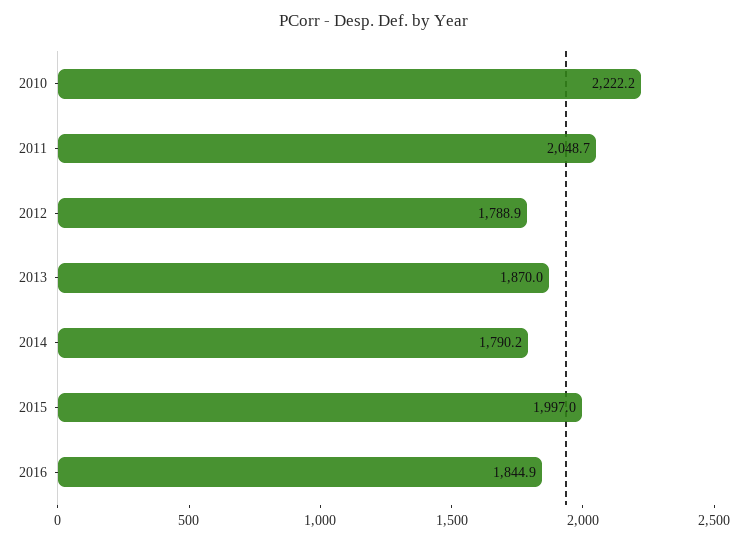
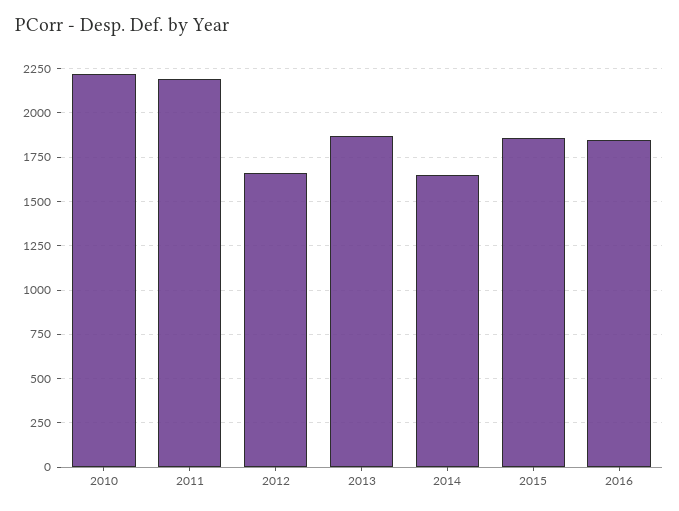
  {
    "2010": 2222.2,
-   "2011": 2048.7,
+   "2011": 2200,
-   "2012": 1788.9,
+   "2012": 1650,
    "2013": 1870,
-   "2014": 1790.2,
+   "2014": 1650,
-   "2015": 1997,
+   "2015": 1850,
    "2016": 1844.9
  }

